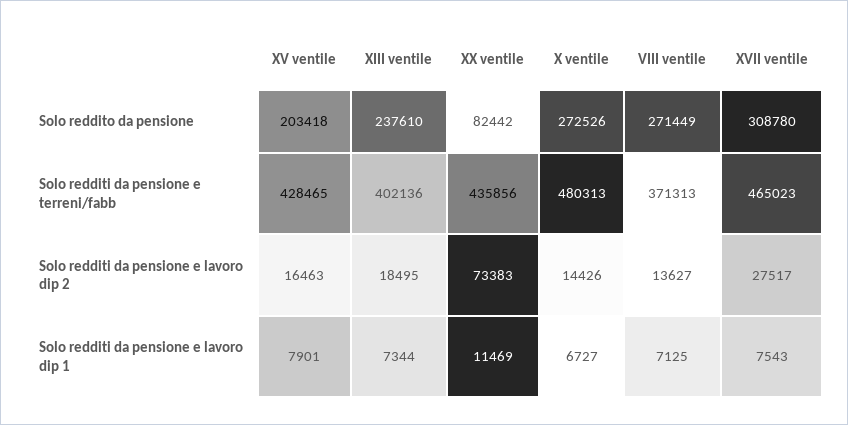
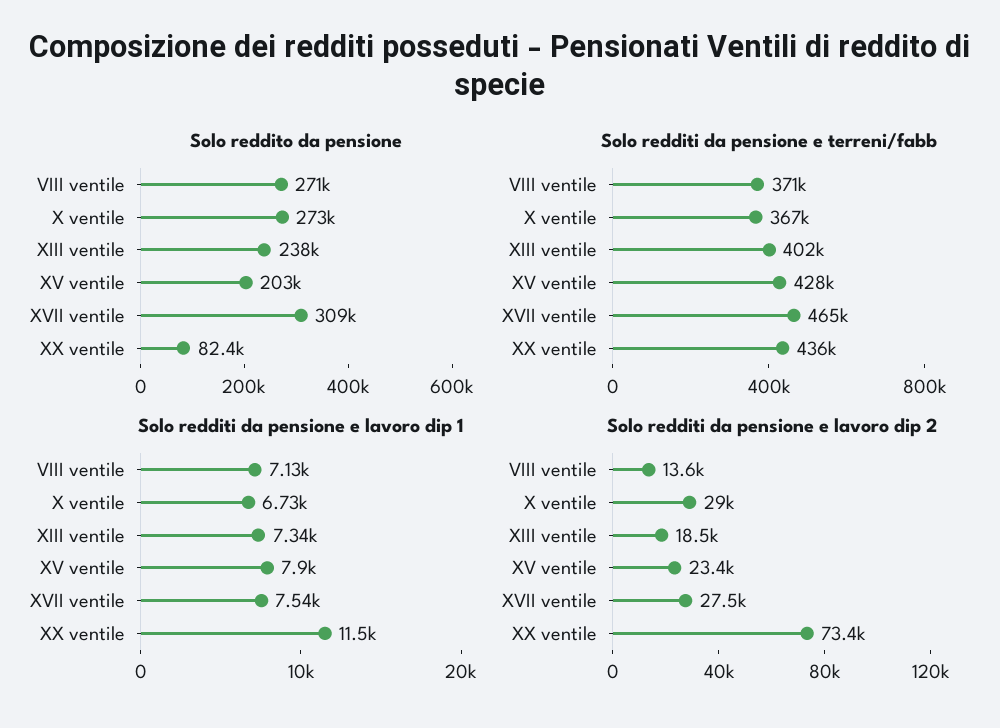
  {
    "Solo reddito da pensione": {
      "XV ventile": 203418,
      "XIII ventile": 237610,
      "XX ventile": 82442,
      "X ventile": 272526,
      "VIII ventile": 271449,
      "XVII ventile": 308780
    },
    "Solo redditi da pensione e terreni/fabb": {
      "XV ventile": 428465,
      "XIII ventile": 402136,
      "XX ventile": 435856,
-     "X ventile": 480313,
+     "X ventile": 367000,
      "VIII ventile": 371313,
      "XVII ventile": 465023
    },
    "Solo redditi da pensione e lavoro dip 2": {
-     "XV ventile": 16463,
+     "XV ventile": 23400,
      "XIII ventile": 18495,
      "XX ventile": 73383,
-     "X ventile": 14426,
+     "X ventile": 29000,
      "VIII ventile": 13627,
      "XVII ventile": 27517
    },
    "Solo redditi da pensione e lavoro dip 1": {
      "XV ventile": 7901,
      "XIII ventile": 7344,
      "XX ventile": 11469,
      "X ventile": 6727,
      "VIII ventile": 7125,
      "XVII ventile": 7543
    }
  }

